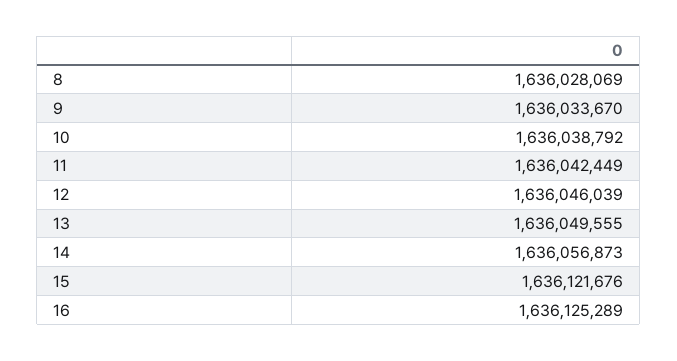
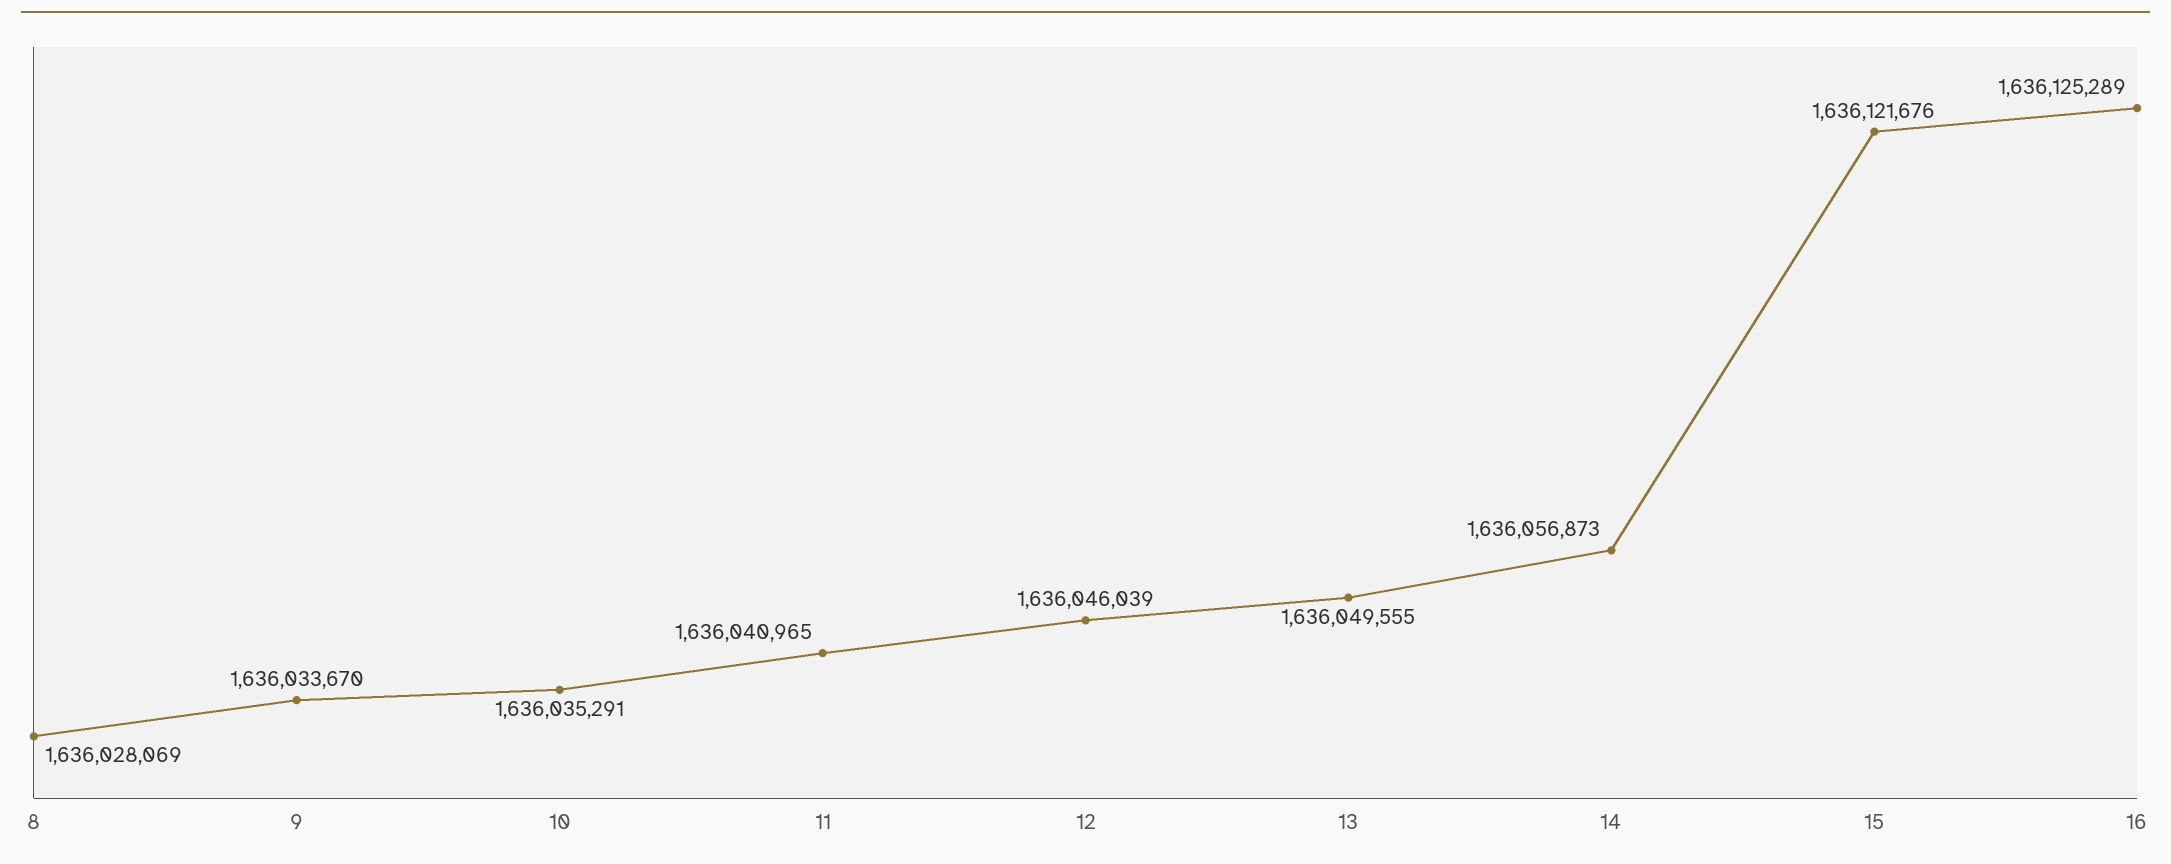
  {
    "8": 1636028069,
    "9": 1636033670,
-   "10": 1636038792,
+   "10": 1636035291,
-   "11": 1636042449,
+   "11": 1636040965,
    "12": 1636046039,
    "13": 1636049555,
    "14": 1636056873,
    "15": 1636121676,
    "16": 1636125289
  }

